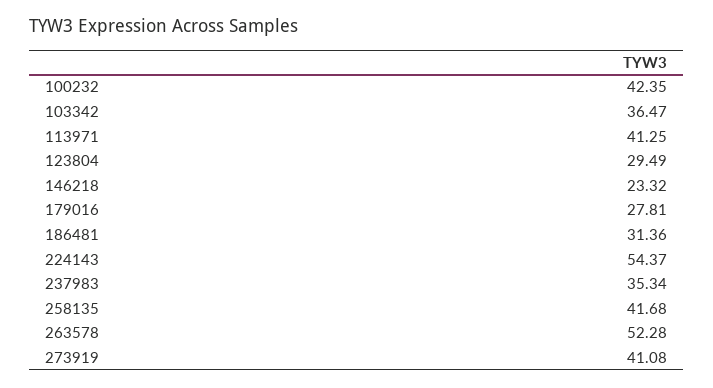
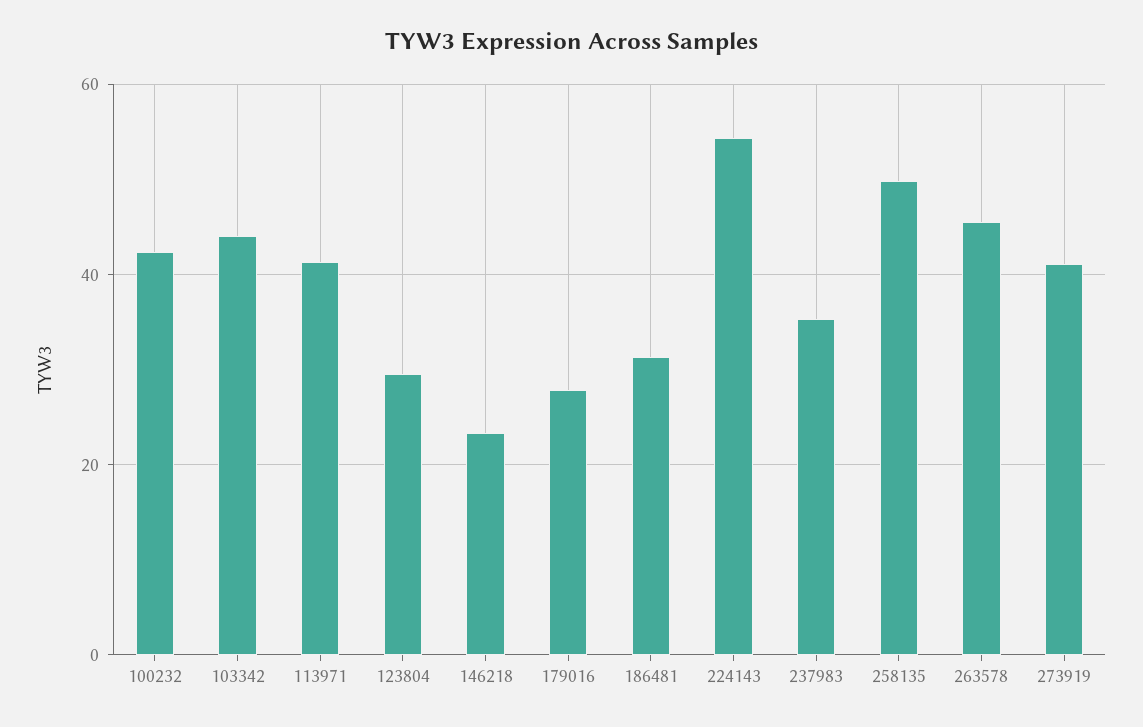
  {
    "100232": 42.35,
-   "103342": 36.47,
+   "103342": 44,
    "113971": 41.25,
    "123804": 29.49,
    "146218": 23.32,
    "179016": 27.81,
    "186481": 31.36,
    "224143": 54.37,
    "237983": 35.34,
-   "258135": 41.68,
+   "258135": 50,
-   "263578": 52.28,
+   "263578": 46,
    "273919": 41.08
  }

